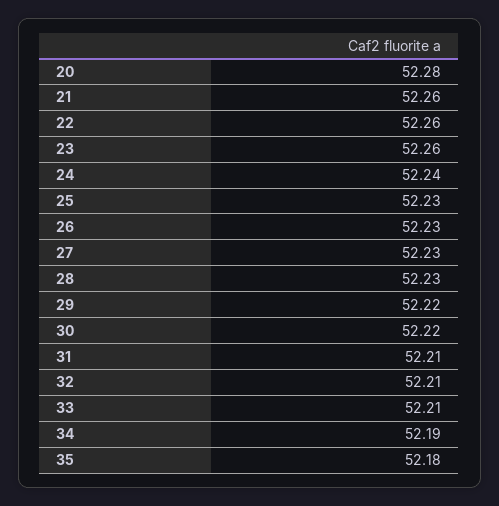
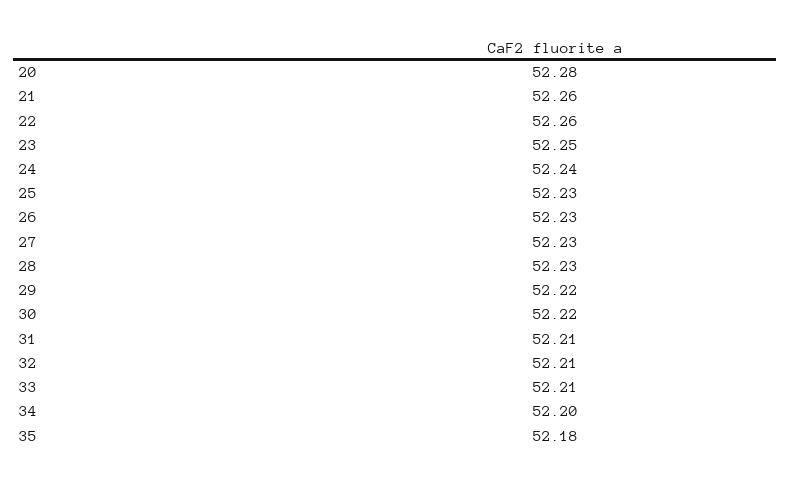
  {
    "20": 52.28,
    "21": 52.26,
    "22": 52.26,
-   "23": 52.26,
+   "23": 52.25,
    "24": 52.24,
    "25": 52.23,
    "26": 52.23,
    "27": 52.23,
    "28": 52.23,
    "29": 52.22,
    "30": 52.22,
    "31": 52.21,
    "32": 52.21,
    "33": 52.21,
-   "34": 52.19,
+   "34": 52.2,
    "35": 52.18
  }

